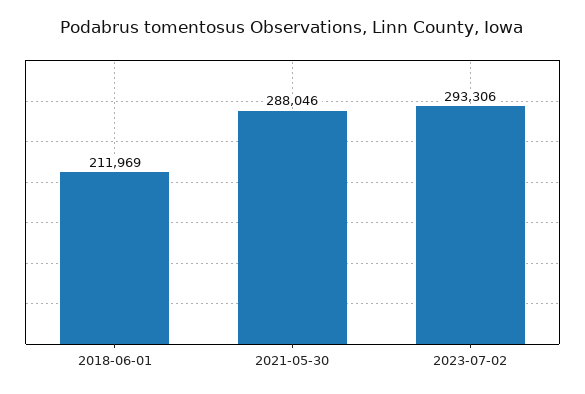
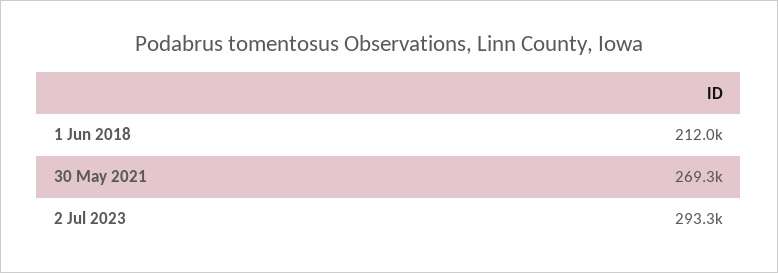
  {
    "2018-06-01": 211969,
-   "2021-05-30": 288046,
+   "2021-05-30": 269300,
    "2023-07-02": 293306
  }

